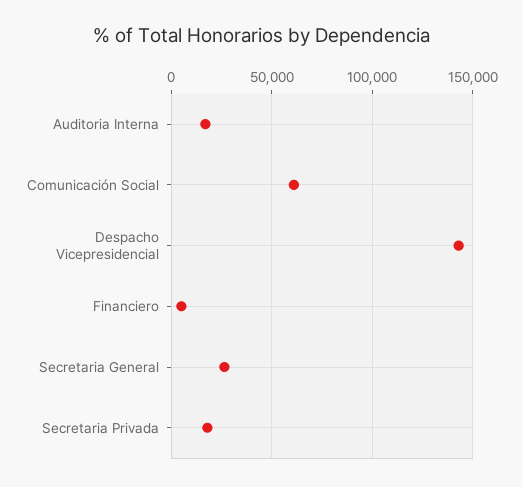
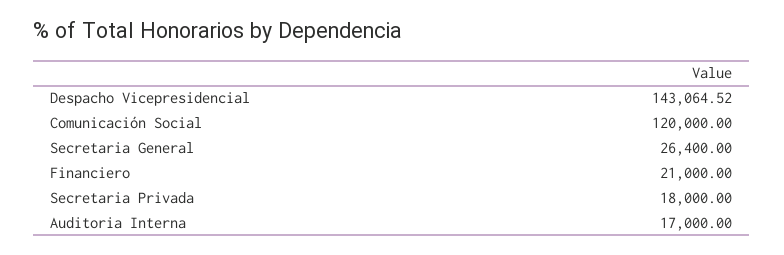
  {
    "Auditoria Interna": 17000,
-   "Comunicación Social": 60000,
+   "Comunicación Social": 120000,
    "Despacho Vicepresidencial": 143064.52,
-   "Financiero": 5000,
+   "Financiero": 21000,
    "Secretaria General": 26400,
    "Secretaria Privada": 18000
  }

